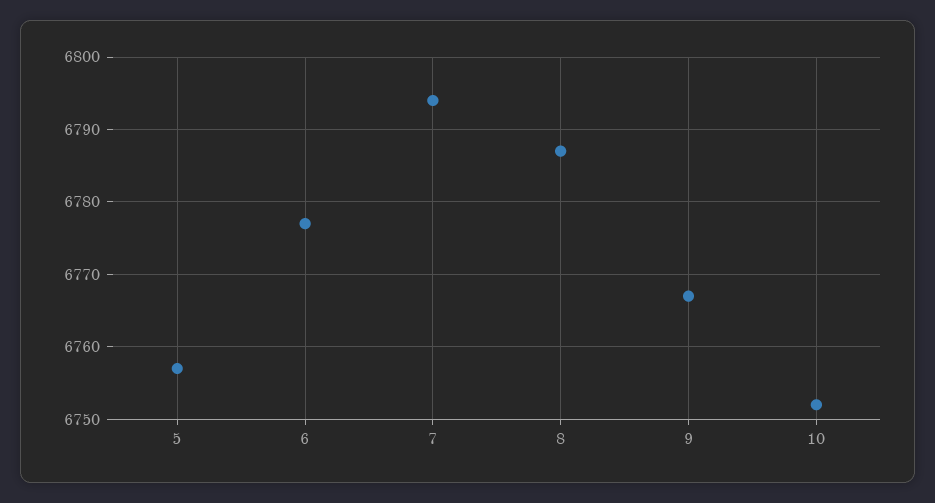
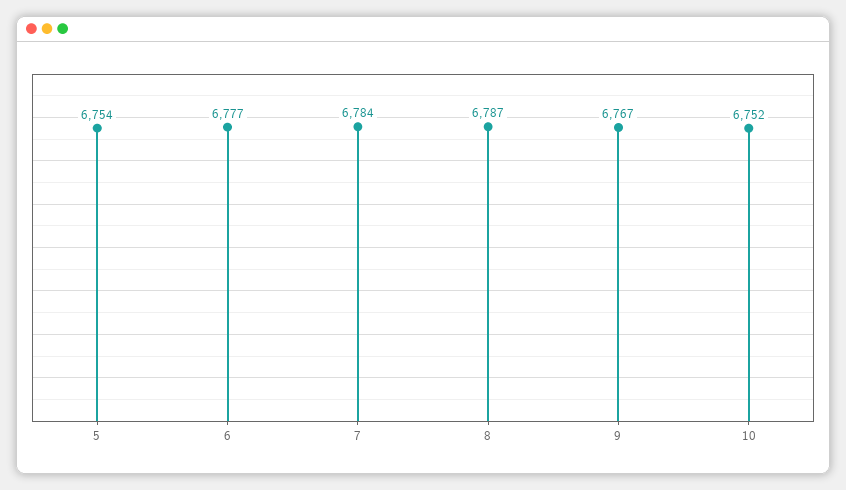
  {
-   "5": 6757,
+   "5": 6754,
    "6": 6777,
-   "7": 6794,
+   "7": 6784,
    "8": 6787,
    "9": 6767,
    "10": 6752
  }

